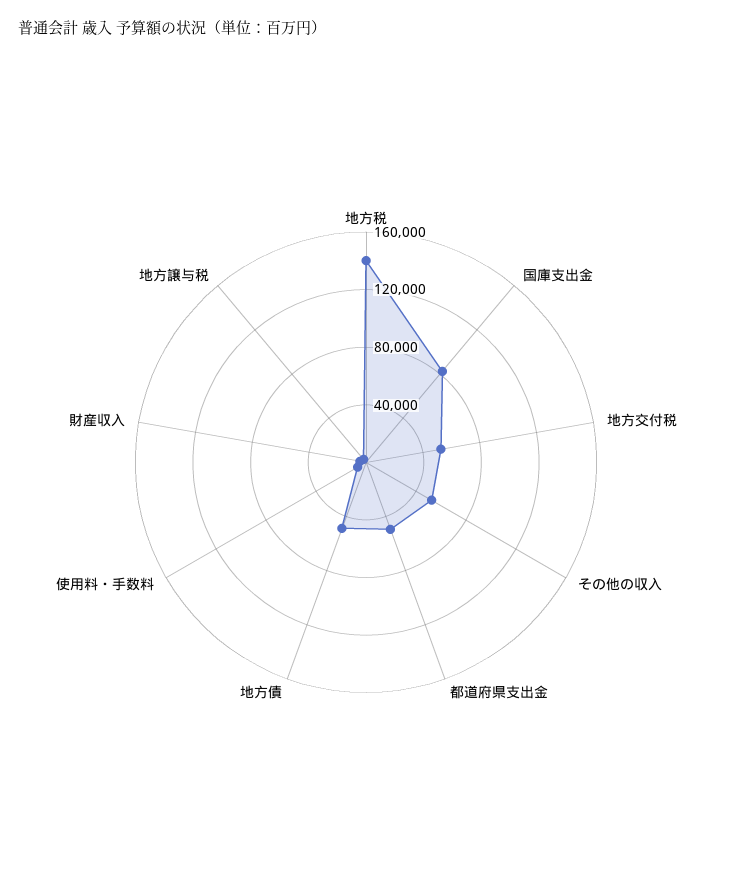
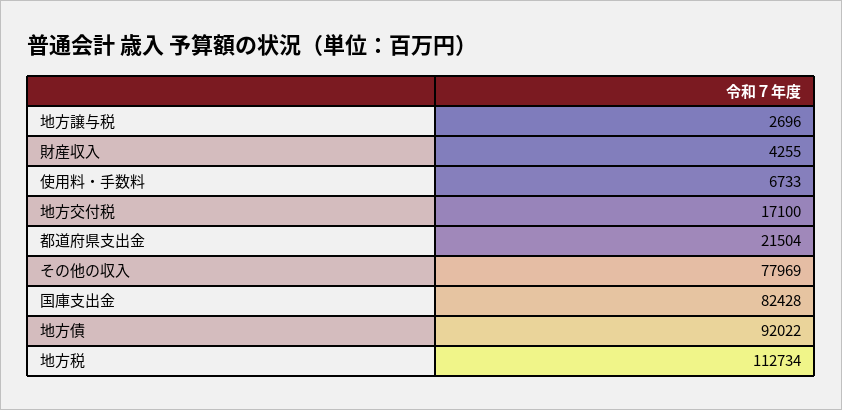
  {
-   "地方税": 140000,
+   "地方税": 112734,
    "国庫支出金": 82428,
-   "地方交付税": 50000,
+   "地方交付税": 17100,
-   "その他の収入": 50000,
+   "その他の収入": 77969,
-   "都道府県支出金": 50000,
+   "都道府県支出金": 21504,
-   "地方債": 50000,
+   "地方債": 92022,
    "使用料・手数料": 6733,
    "財産収入": 4255,
    "地方譲与税": 2696
  }

